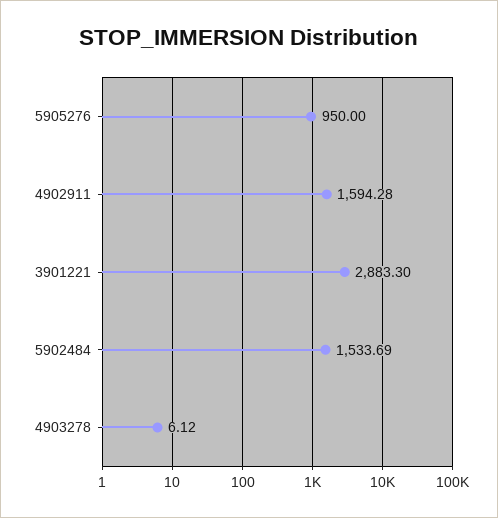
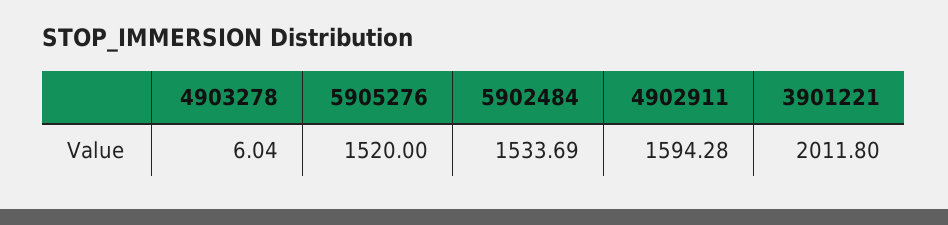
  {
-   "5905276": 950,
+   "5905276": 1520,
    "4902911": 1594.28,
-   "3901221": 2883.3,
+   "3901221": 2011.8,
    "5902484": 1533.69,
-   "4903278": 6.12
+   "4903278": 6.04
  }

